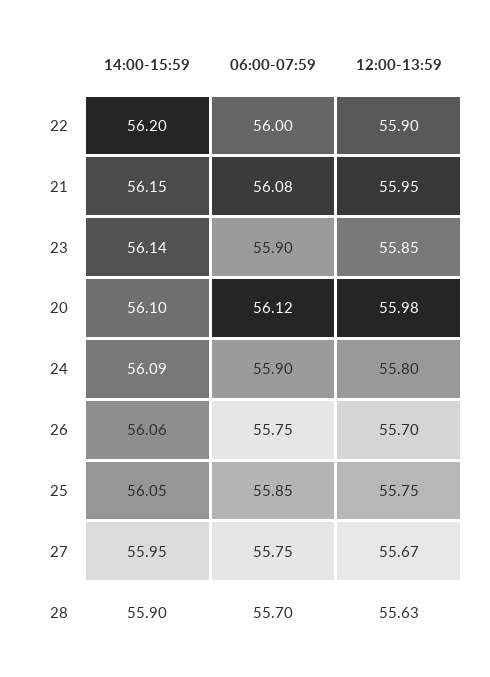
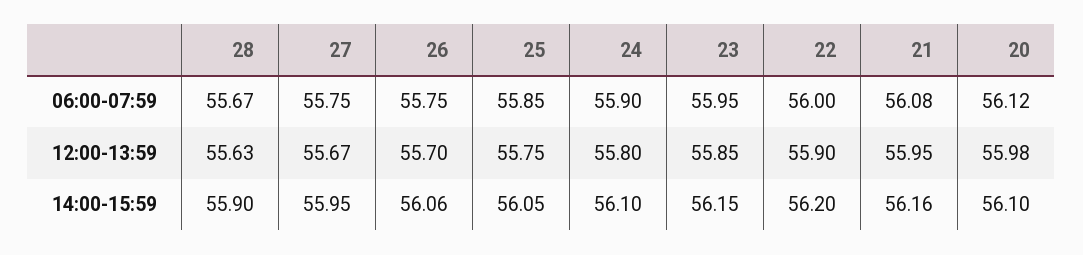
  {
    "14:00-15:59": {
      "22": 56.2,
-     "21": 56.15,
+     "21": 56.16,
-     "23": 56.14,
+     "23": 56.15,
      "20": 56.1,
-     "24": 56.09,
+     "24": 56.1,
      "26": 56.06,
      "25": 56.05,
      "27": 55.95,
      "28": 55.9
    },
    "06:00-07:59": {
      "22": 56,
      "21": 56.08,
-     "23": 55.9,
+     "23": 55.95,
      "20": 56.12,
      "24": 55.9,
      "26": 55.75,
      "25": 55.85,
      "27": 55.75,
-     "28": 55.7
+     "28": 55.67
    },
    "12:00-13:59": {
      "22": 55.9,
      "21": 55.95,
      "23": 55.85,
      "20": 55.98,
      "24": 55.8,
      "26": 55.7,
      "25": 55.75,
      "27": 55.67,
      "28": 55.63
    }
  }

